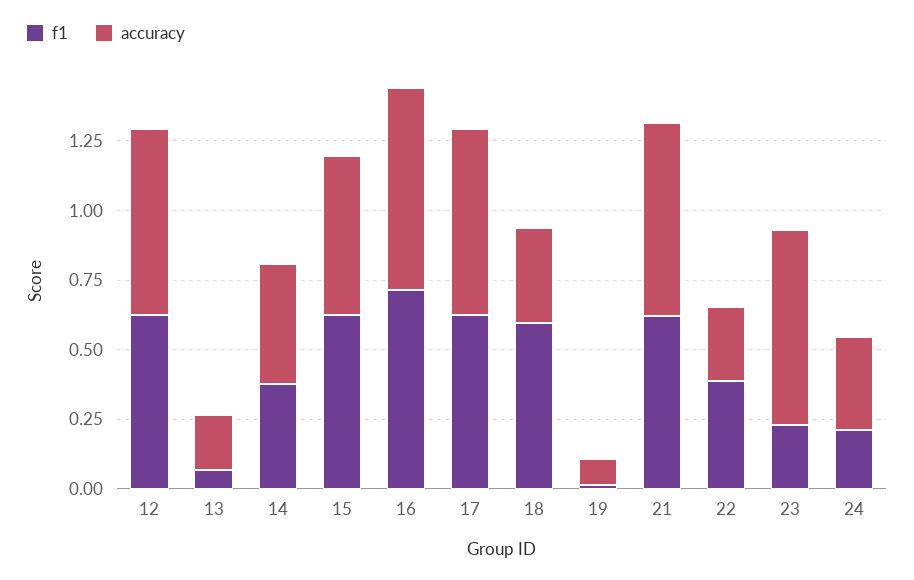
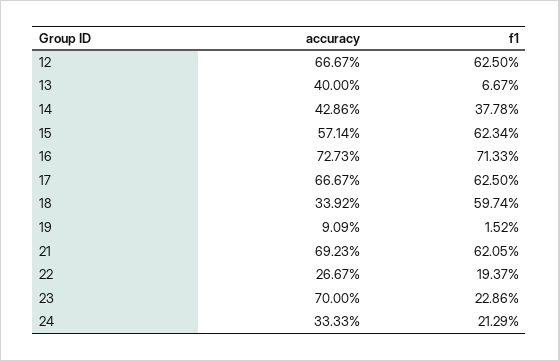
  {
    "f1": {
      "12": 0.625,
      "13": 0.0667,
      "14": 0.3778,
      "15": 0.6234,
      "16": 0.7133,
      "17": 0.625,
      "18": 0.5974,
      "19": 0.0152,
      "21": 0.6205,
-     "22": 0.4,
+     "22": 0.1937,
      "23": 0.2286,
      "24": 0.2129
    },
    "accuracy": {
      "12": 0.6667,
-     "13": 0.2,
+     "13": 0.4,
      "14": 0.4286,
      "15": 0.5714,
      "16": 0.7273,
      "17": 0.6667,
      "18": 0.3392,
      "19": 0.0909,
      "21": 0.6923,
      "22": 0.2667,
      "23": 0.7,
      "24": 0.3333
    }
  }

